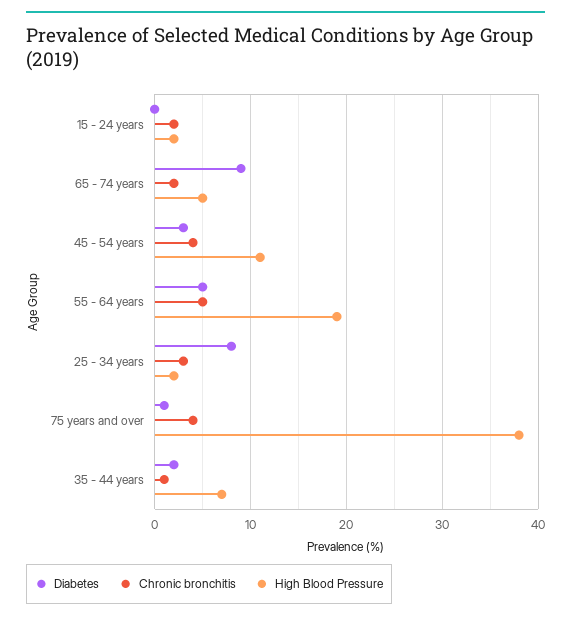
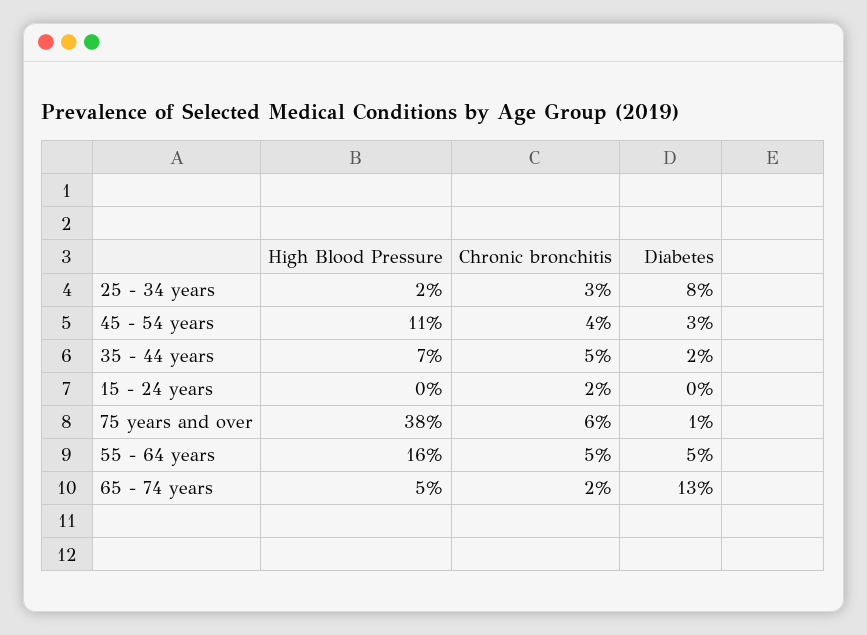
  {
    "Diabetes": {
      "15 - 24 years": 0,
-     "65 - 74 years": 9,
+     "65 - 74 years": 13,
      "45 - 54 years": 3,
      "55 - 64 years": 5,
      "25 - 34 years": 8,
      "75 years and over": 1,
      "35 - 44 years": 2
    },
    "Chronic bronchitis": {
      "15 - 24 years": 2,
      "65 - 74 years": 2,
      "45 - 54 years": 4,
      "55 - 64 years": 5,
      "25 - 34 years": 3,
-     "75 years and over": 4,
+     "75 years and over": 6,
-     "35 - 44 years": 1
+     "35 - 44 years": 5
    },
    "High Blood Pressure": {
-     "15 - 24 years": 2,
+     "15 - 24 years": 0,
      "65 - 74 years": 5,
      "45 - 54 years": 11,
-     "55 - 64 years": 19,
+     "55 - 64 years": 16,
      "25 - 34 years": 2,
      "75 years and over": 38,
      "35 - 44 years": 7
    }
  }

